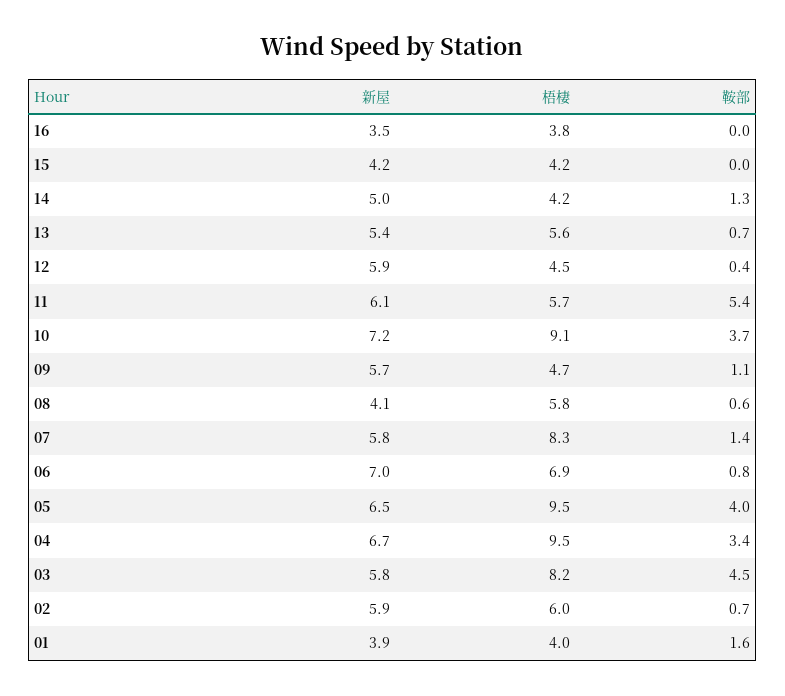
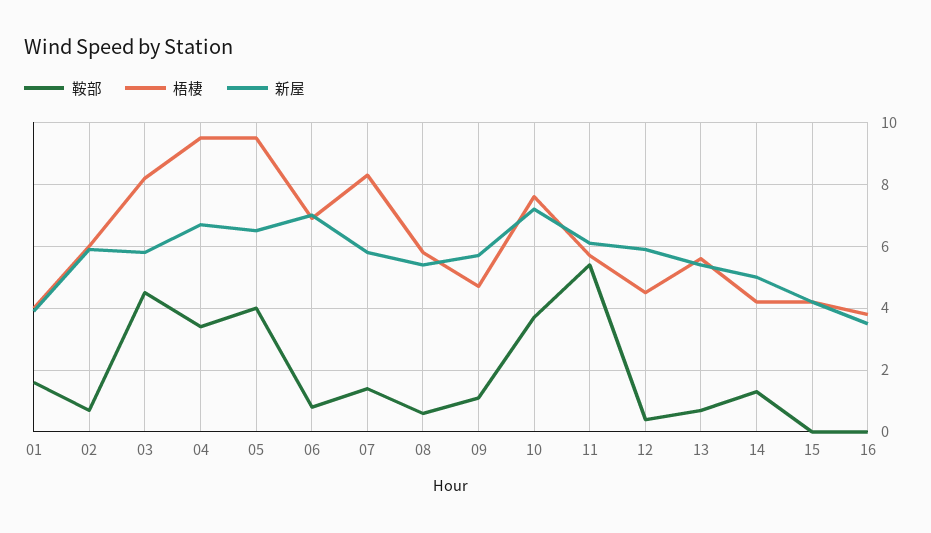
  {
    "新屋": {
      "16": 3.5,
      "15": 4.2,
      "14": 5,
      "13": 5.4,
      "12": 5.9,
      "11": 6.1,
      "10": 7.2,
      "09": 5.7,
-     "08": 4.1,
+     "08": 5.5,
      "07": 5.8,
      "06": 7,
      "05": 6.5,
      "04": 6.7,
      "03": 5.8,
      "02": 5.9,
      "01": 3.9
    },
    "梧棲": {
      "16": 3.8,
      "15": 4.2,
      "14": 4.2,
      "13": 5.6,
      "12": 4.5,
      "11": 5.7,
-     "10": 9.1,
+     "10": 7.5,
      "09": 4.7,
      "08": 5.8,
      "07": 8.3,
      "06": 6.9,
      "05": 9.5,
      "04": 9.5,
      "03": 8.2,
      "02": 6,
      "01": 4
    },
    "鞍部": {
      "16": 0,
      "15": 0,
      "14": 1.3,
      "13": 0.7,
      "12": 0.4,
      "11": 5.4,
      "10": 3.7,
      "09": 1.1,
      "08": 0.6,
      "07": 1.4,
      "06": 0.8,
      "05": 4,
      "04": 3.4,
      "03": 4.5,
      "02": 0.7,
      "01": 1.6
    }
  }

